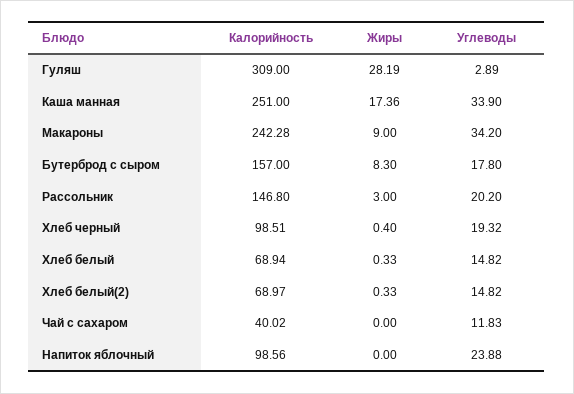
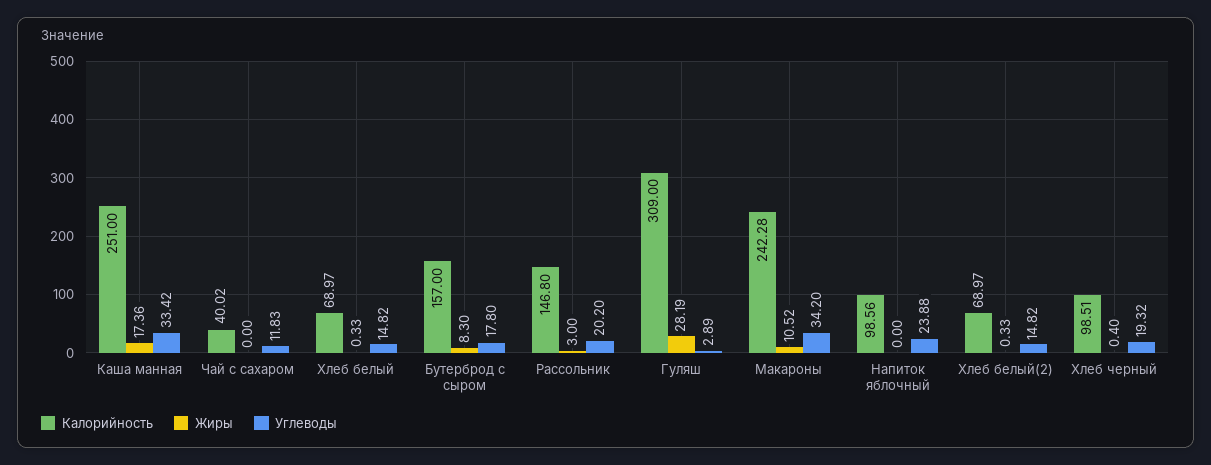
  {
    "Калорийность": {
      "Гуляш": 309,
      "Каша манная": 251,
      "Макароны": 242.28,
      "Бутерброд с сыром": 157,
      "Рассольник": 146.8,
      "Хлеб черный": 98.51,
-     "Хлеб белый": 68.94,
+     "Хлеб белый": 68.97,
      "Хлеб белый(2)": 68.97,
      "Чай с сахаром": 40.02,
      "Напиток яблочный": 98.56
    },
    "Жиры": {
      "Гуляш": 28.19,
      "Каша манная": 17.36,
-     "Макароны": 9,
+     "Макароны": 10.52,
      "Бутерброд с сыром": 8.3,
      "Рассольник": 3,
      "Хлеб черный": 0.4,
      "Хлеб белый": 0.33,
      "Хлеб белый(2)": 0.33,
      "Чай с сахаром": 0,
      "Напиток яблочный": 0
    },
    "Углеводы": {
      "Гуляш": 2.89,
-     "Каша манная": 33.9,
+     "Каша манная": 33.42,
      "Макароны": 34.2,
      "Бутерброд с сыром": 17.8,
      "Рассольник": 20.2,
      "Хлеб черный": 19.32,
      "Хлеб белый": 14.82,
      "Хлеб белый(2)": 14.82,
      "Чай с сахаром": 11.83,
      "Напиток яблочный": 23.88
    }
  }

